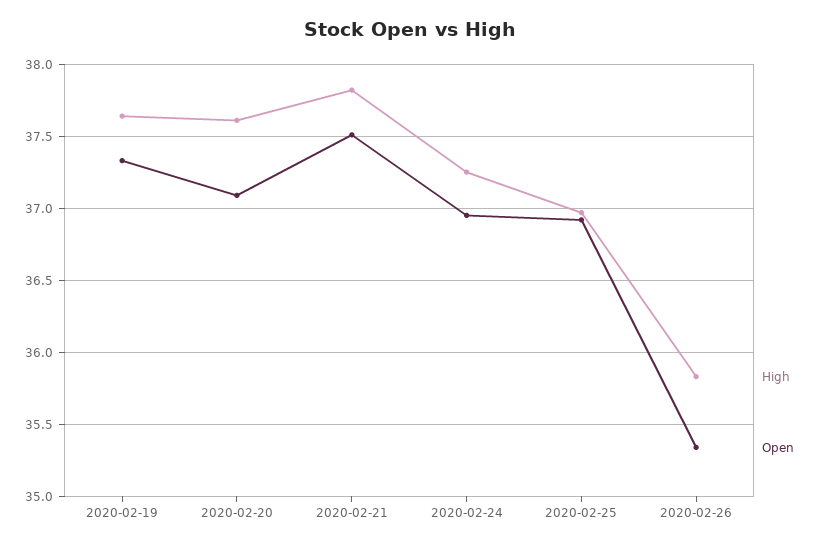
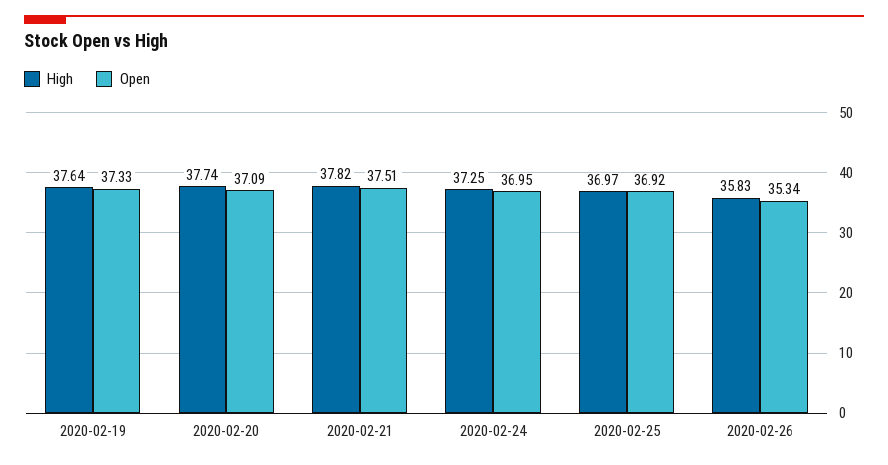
  {
    "High": {
      "2020-02-19": 37.64,
-     "2020-02-20": 37.6,
+     "2020-02-20": 37.74,
      "2020-02-21": 37.82,
      "2020-02-24": 37.25,
      "2020-02-25": 36.97,
      "2020-02-26": 35.83
    },
    "Open": {
      "2020-02-19": 37.33,
      "2020-02-20": 37.09,
      "2020-02-21": 37.51,
      "2020-02-24": 36.95,
      "2020-02-25": 36.92,
      "2020-02-26": 35.34
    }
  }

